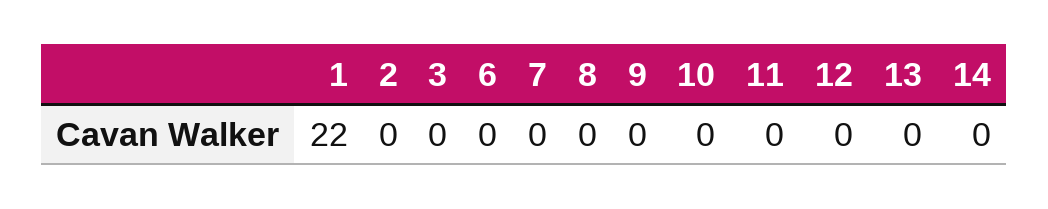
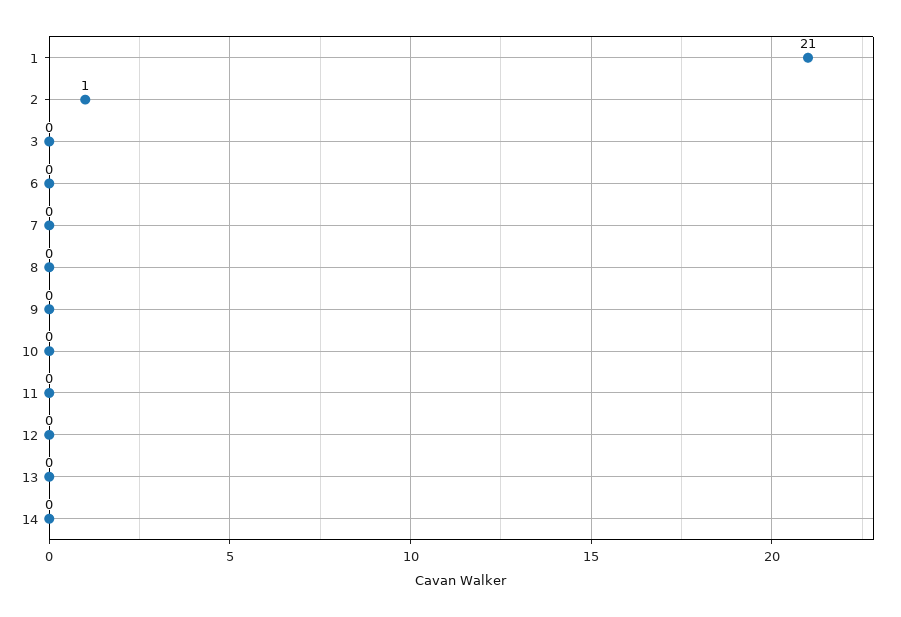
  {
-   "1": 22,
+   "1": 21,
-   "2": 0,
+   "2": 1,
    "3": 0,
    "6": 0,
    "7": 0,
    "8": 0,
    "9": 0,
    "10": 0,
    "11": 0,
    "12": 0,
    "13": 0,
    "14": 0
  }

